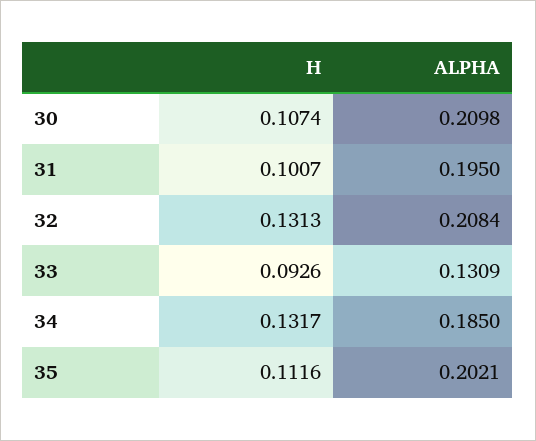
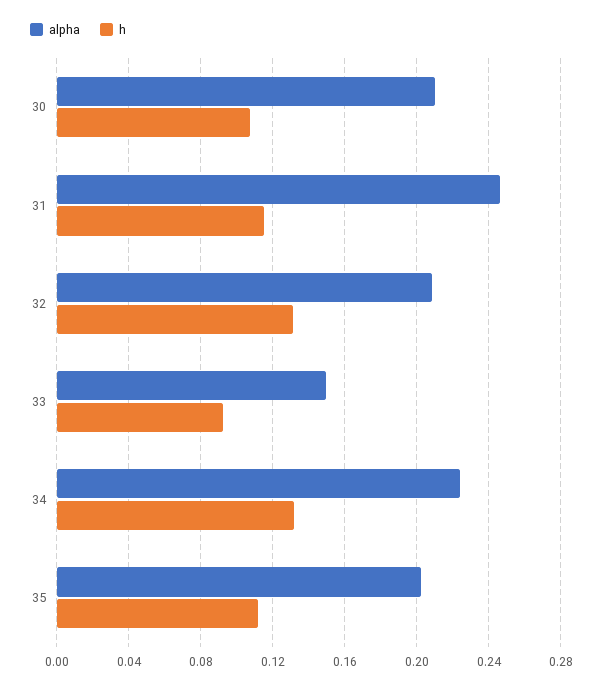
  {
    "H": {
      "30": 0.1074,
-     "31": 0.1007,
+     "31": 0.115,
      "32": 0.1313,
      "33": 0.0926,
      "34": 0.1317,
      "35": 0.1116
    },
    "ALPHA": {
      "30": 0.2098,
-     "31": 0.195,
+     "31": 0.245,
      "32": 0.2084,
-     "33": 0.1309,
+     "33": 0.15,
-     "34": 0.185,
+     "34": 0.225,
      "35": 0.2021
    }
  }

